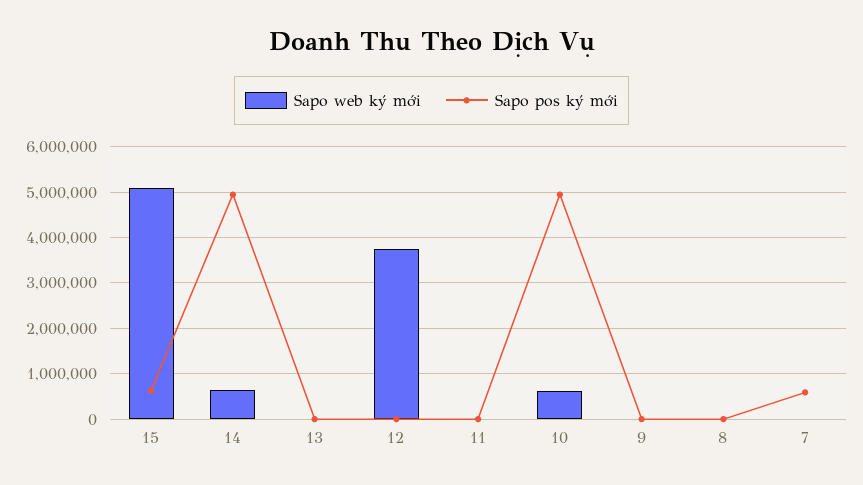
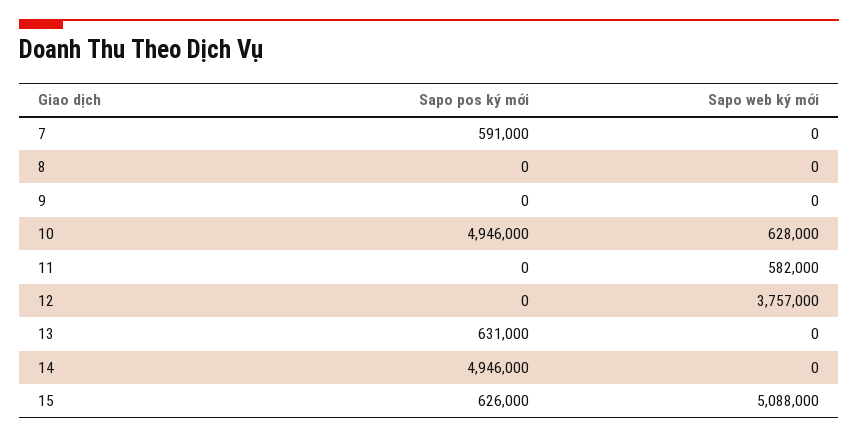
  {
    "Sapo web ký mới": {
      "15": 5088000,
-     "14": 600000,
+     "14": 0,
      "13": 0,
      "12": 3757000,
-     "11": 0,
+     "11": 582000,
      "10": 628000,
      "9": 0,
      "8": 0,
      "7": 0
    },
    "Sapo pos ký mới": {
      "15": 626000,
      "14": 4946000,
-     "13": 0,
+     "13": 631000,
      "12": 0,
      "11": 0,
      "10": 4946000,
      "9": 0,
      "8": 0,
      "7": 591000
    }
  }

